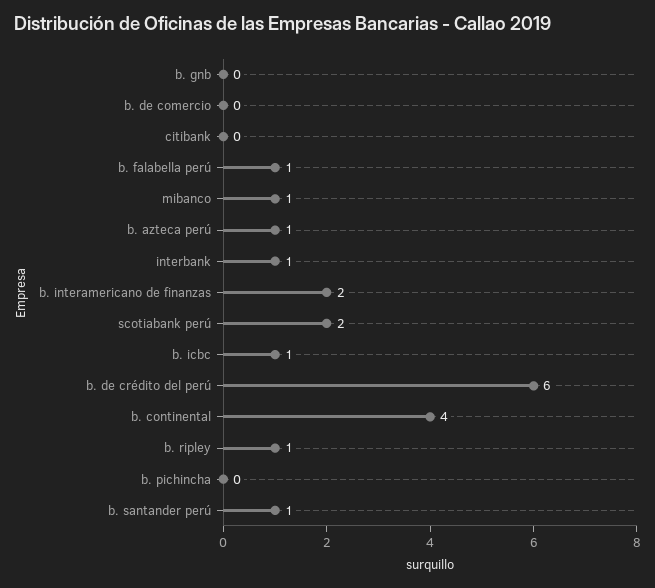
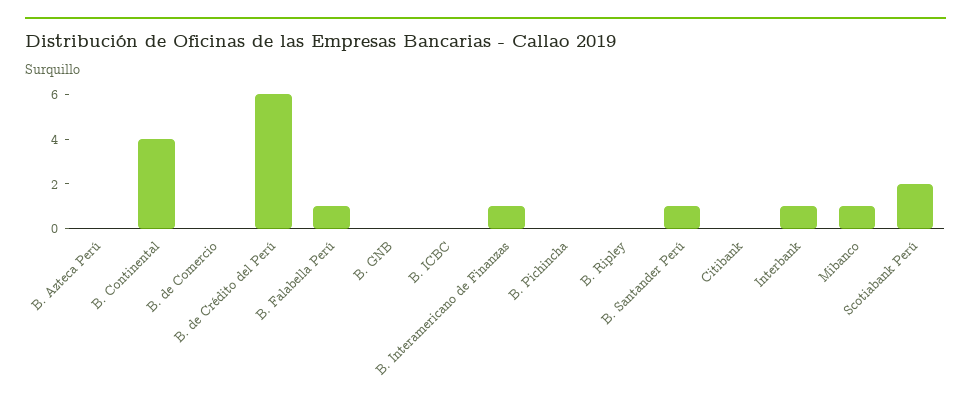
  {
    "b. gnb": 0,
    "b. de comercio": 0,
    "citibank": 0,
    "b. falabella perú": 1,
    "mibanco": 1,
-   "b. azteca perú": 1,
+   "b. azteca perú": 0,
    "interbank": 1,
-   "b. interamericano de finanzas": 2,
+   "b. interamericano de finanzas": 1,
    "scotiabank perú": 2,
-   "b. icbc": 1,
+   "b. icbc": 0,
    "b. de crédito del perú": 6,
    "b. continental": 4,
-   "b. ripley": 1,
+   "b. ripley": 0,
    "b. pichincha": 0,
    "b. santander perú": 1
  }

